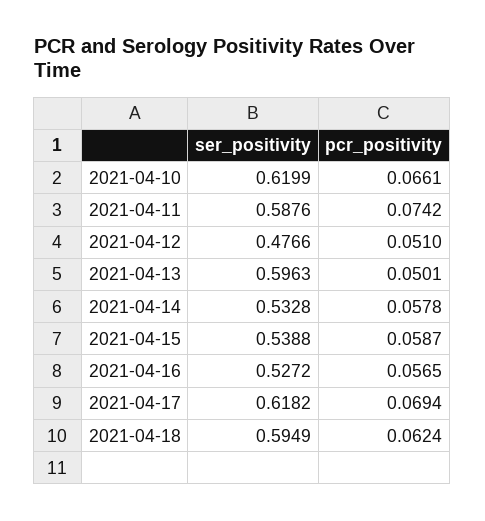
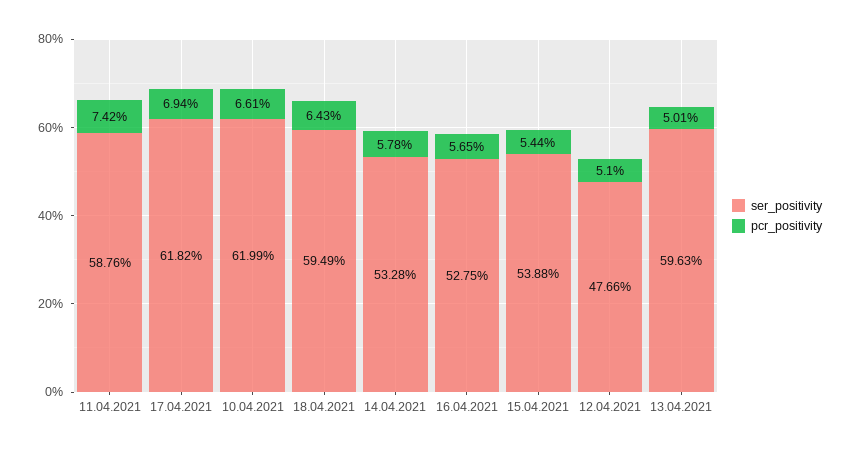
  {
    "ser_positivity": {
      "2021-04-10": 0.6199,
      "2021-04-11": 0.5876,
      "2021-04-12": 0.4766,
      "2021-04-13": 0.5963,
      "2021-04-14": 0.5328,
      "2021-04-15": 0.5388,
-     "2021-04-16": 0.5272,
+     "2021-04-16": 0.5275,
      "2021-04-17": 0.6182,
      "2021-04-18": 0.5949
    },
    "pcr_positivity": {
      "2021-04-10": 0.0661,
      "2021-04-11": 0.0742,
      "2021-04-12": 0.051,
      "2021-04-13": 0.0501,
      "2021-04-14": 0.0578,
-     "2021-04-15": 0.0587,
+     "2021-04-15": 0.0544,
      "2021-04-16": 0.0565,
      "2021-04-17": 0.0694,
-     "2021-04-18": 0.0624
+     "2021-04-18": 0.0643
    }
  }

